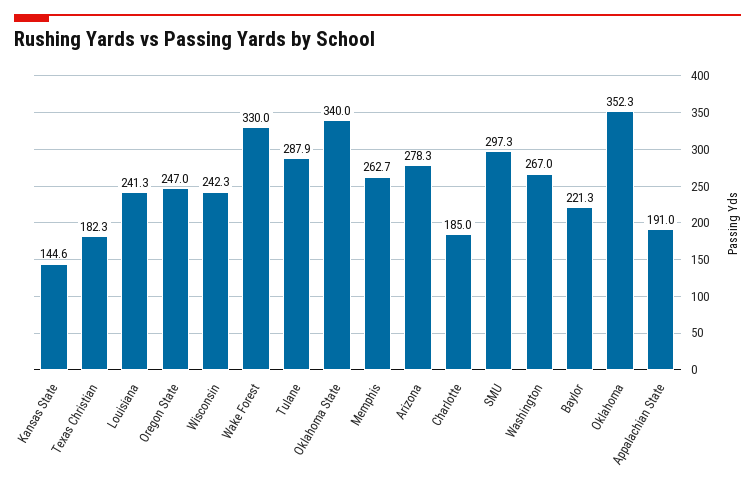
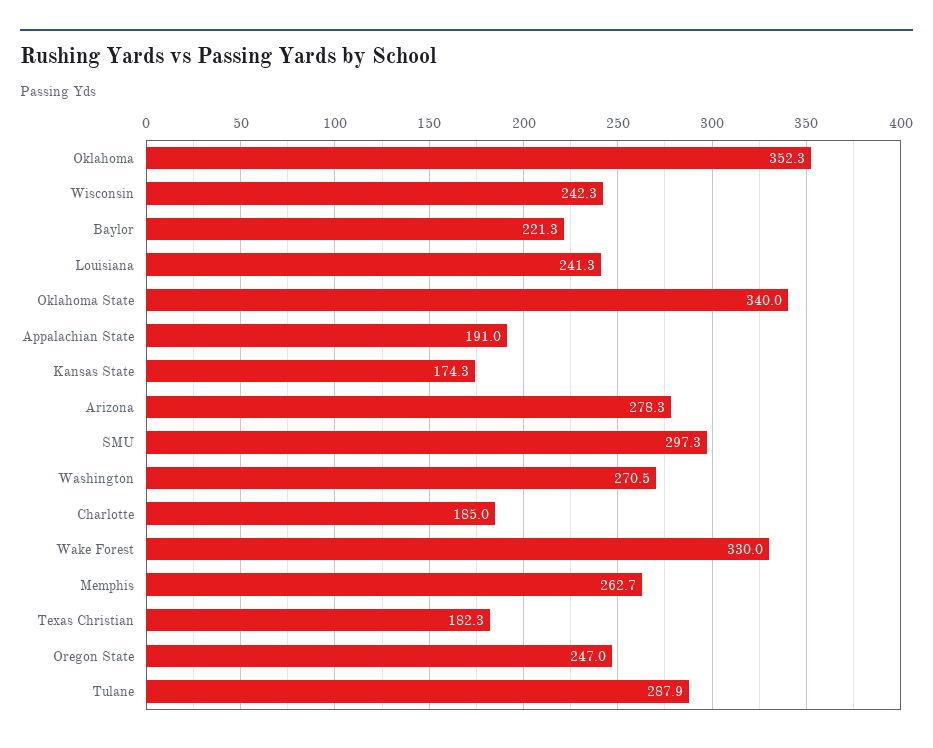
  {
-   "Kansas State": 144.6,
+   "Kansas State": 174.3,
    "Texas Christian": 182.3,
    "Louisiana": 241.3,
    "Oregon State": 247,
    "Wisconsin": 242.3,
    "Wake Forest": 330,
    "Tulane": 287.9,
    "Oklahoma State": 340,
    "Memphis": 262.7,
    "Arizona": 278.3,
    "Charlotte": 185,
    "SMU": 297.3,
-   "Washington": 267,
+   "Washington": 270.5,
    "Baylor": 221.3,
    "Oklahoma": 352.3,
    "Appalachian State": 191
  }

